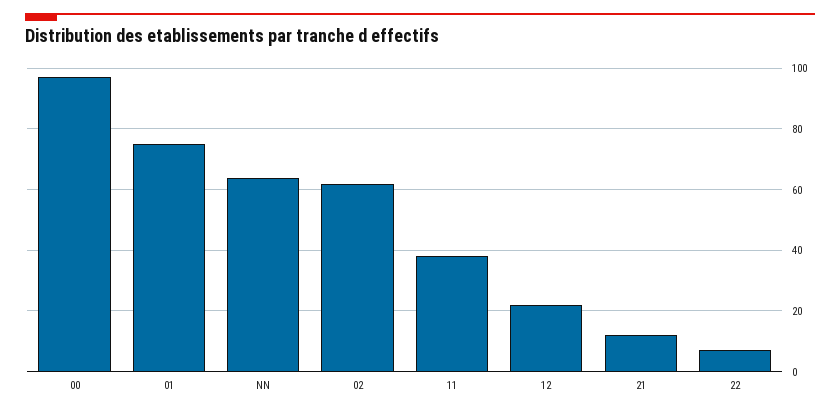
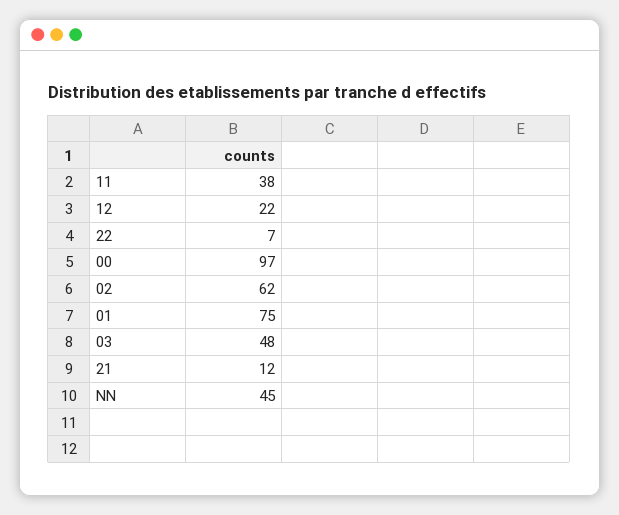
  {
    "00": 97,
    "01": 75,
-   "NN": 65,
+   "NN": 45,
    "02": 62,
    "11": 38,
    "12": 22,
    "21": 12,
-   "22": 7
+   "22": 7,
+   "03": 48
  }

